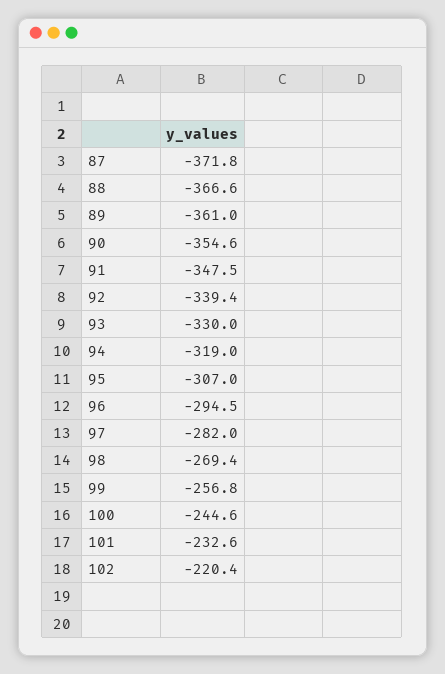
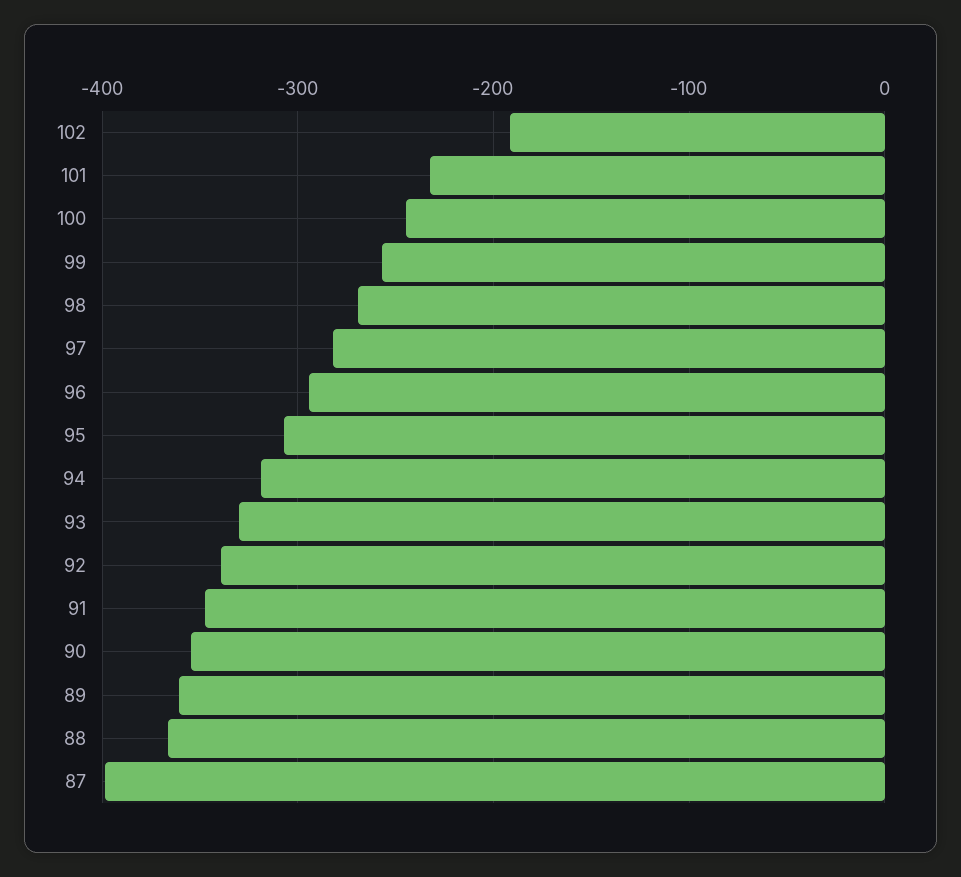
  {
-   "87": -371.8,
+   "87": -400,
    "88": -366.6,
    "89": -361,
    "90": -354.6,
    "91": -347.5,
    "92": -339.4,
    "93": -330,
    "94": -319,
    "95": -307,
    "96": -294.5,
    "97": -282,
    "98": -269.4,
    "99": -256.8,
    "100": -244.6,
    "101": -232.6,
-   "102": -220.4
+   "102": -190
  }

